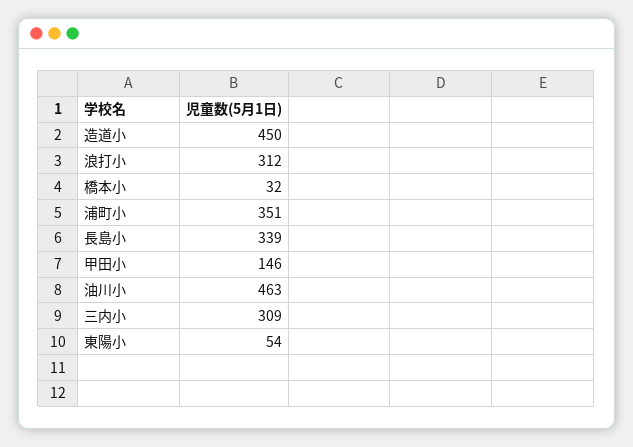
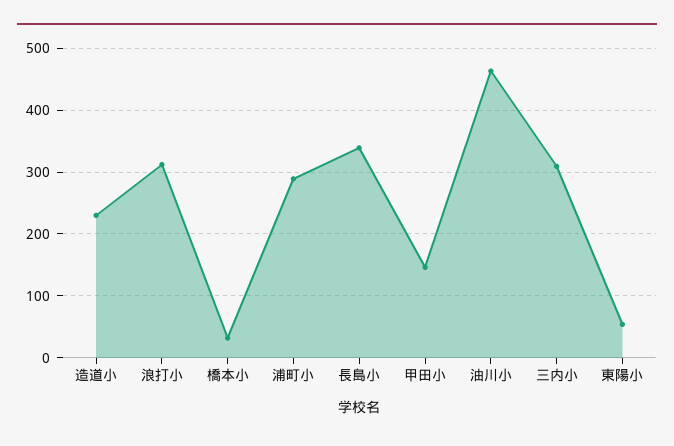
  {
-   "造道小": 450,
+   "造道小": 230,
    "浪打小": 312,
    "橋本小": 32,
-   "浦町小": 351,
+   "浦町小": 290,
    "長島小": 339,
    "甲田小": 146,
    "油川小": 463,
    "三内小": 309,
    "東陽小": 54
  }

